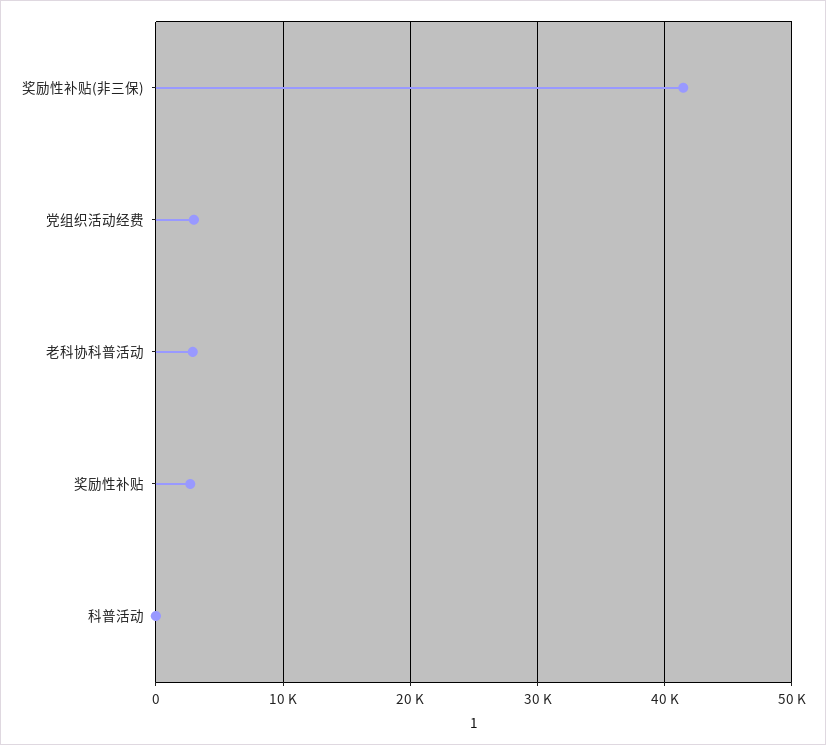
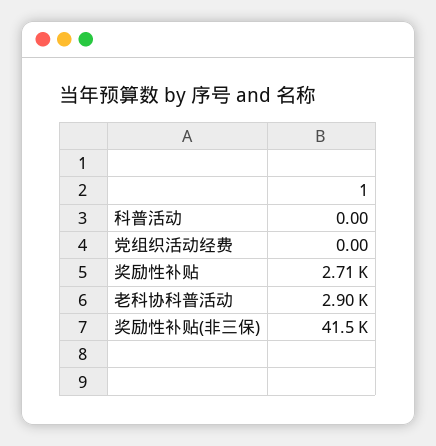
  {
    "奖励性补贴(非三保)": 41500,
-   "党组织活动经费": 3000,
+   "党组织活动经费": 0,
    "老科协科普活动": 2900,
    "奖励性补贴": 2710,
    "科普活动": 0
  }

